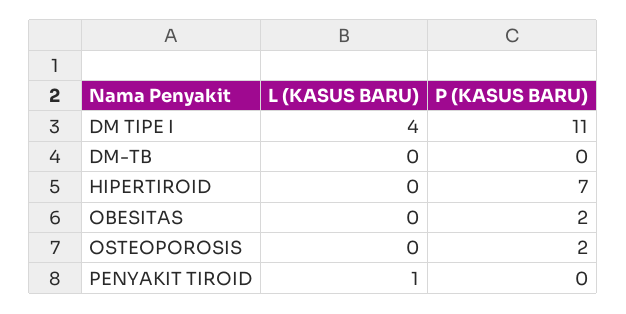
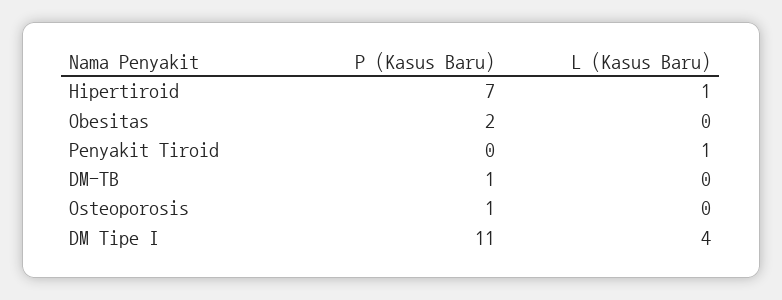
  {
    "L (KASUS BARU)": {
      "DM TIPE I": 4,
      "DM-TB": 0,
-     "HIPERTIROID": 0,
+     "HIPERTIROID": 1,
      "OBESITAS": 0,
      "OSTEOPOROSIS": 0,
      "PENYAKIT TIROID": 1
    },
    "P (KASUS BARU)": {
      "DM TIPE I": 11,
-     "DM-TB": 0,
+     "DM-TB": 1,
      "HIPERTIROID": 7,
      "OBESITAS": 2,
-     "OSTEOPOROSIS": 2,
+     "OSTEOPOROSIS": 1,
      "PENYAKIT TIROID": 0
    }
  }

